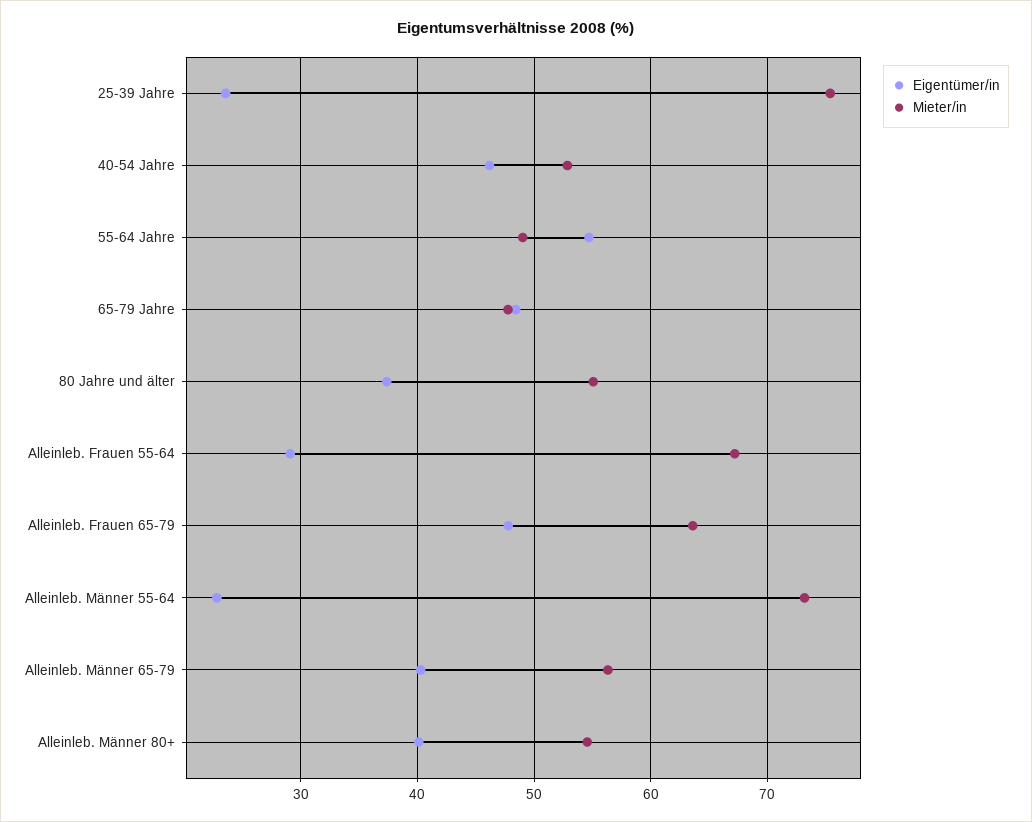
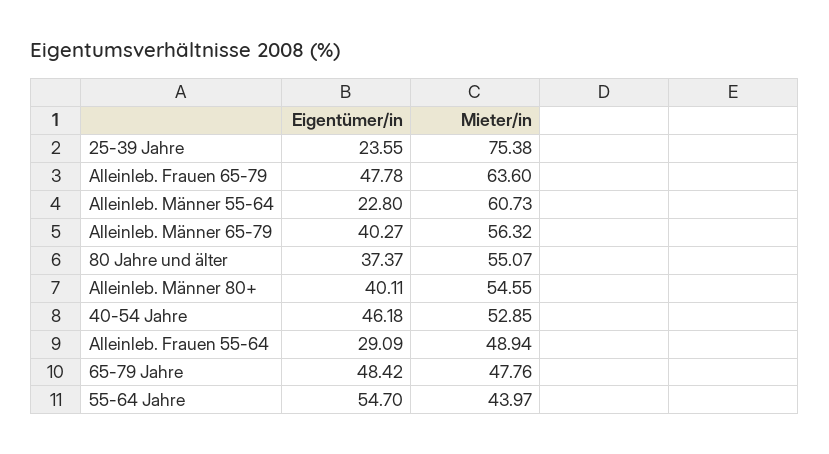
  {
    "Eigentümer/in": {
      "25-39 Jahre": 23.55,
      "40-54 Jahre": 46.18,
      "55-64 Jahre": 54.7,
      "65-79 Jahre": 48.42,
      "80 Jahre und älter": 37.37,
      "Alleinleb. Frauen 55-64": 29.09,
      "Alleinleb. Frauen 65-79": 47.78,
      "Alleinleb. Männer 55-64": 22.8,
      "Alleinleb. Männer 65-79": 40.27,
      "Alleinleb. Männer 80+": 40.11
    },
    "Mieter/in": {
      "25-39 Jahre": 75.38,
      "40-54 Jahre": 52.85,
-     "55-64 Jahre": 49,
+     "55-64 Jahre": 43.97,
      "65-79 Jahre": 47.76,
      "80 Jahre und älter": 55.07,
-     "Alleinleb. Frauen 55-64": 67,
+     "Alleinleb. Frauen 55-64": 48.94,
      "Alleinleb. Frauen 65-79": 63.6,
-     "Alleinleb. Männer 55-64": 73,
+     "Alleinleb. Männer 55-64": 60.73,
      "Alleinleb. Männer 65-79": 56.32,
      "Alleinleb. Männer 80+": 54.55
    }
  }

